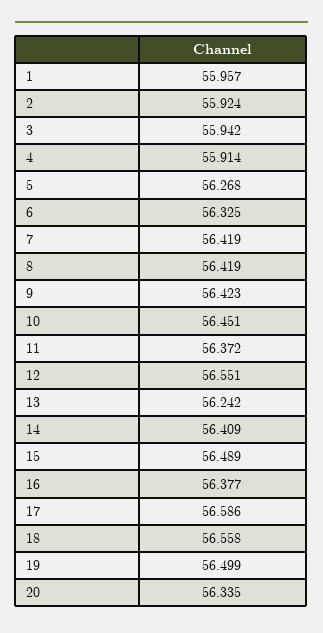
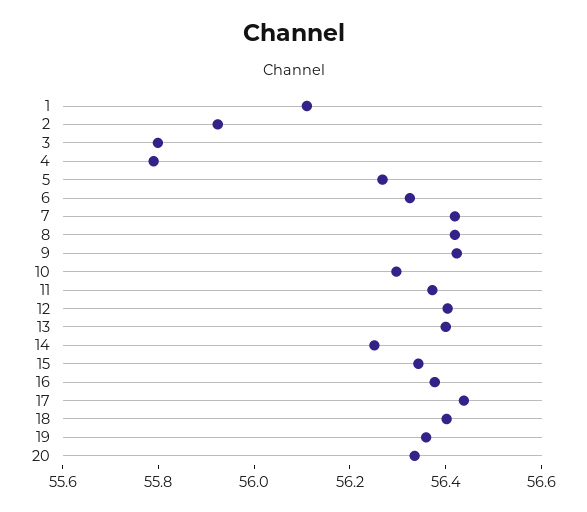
  {
-   "1": 55.957,
+   "1": 56.1,
    "2": 55.924,
-   "3": 55.942,
+   "3": 55.8,
-   "4": 55.914,
+   "4": 55.8,
    "5": 56.268,
    "6": 56.325,
    "7": 56.419,
    "8": 56.419,
    "9": 56.423,
-   "10": 56.451,
+   "10": 56.3,
    "11": 56.372,
-   "12": 56.551,
+   "12": 56.4,
-   "13": 56.242,
+   "13": 56.4,
-   "14": 56.409,
+   "14": 56.25,
-   "15": 56.489,
+   "15": 56.35,
    "16": 56.377,
-   "17": 56.586,
+   "17": 56.45,
-   "18": 56.558,
+   "18": 56.4,
-   "19": 56.499,
+   "19": 56.35,
    "20": 56.335
  }

